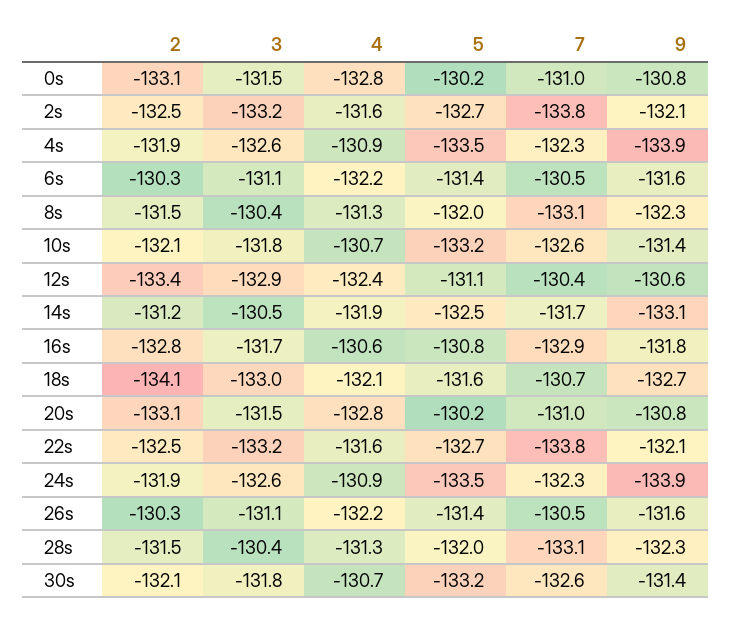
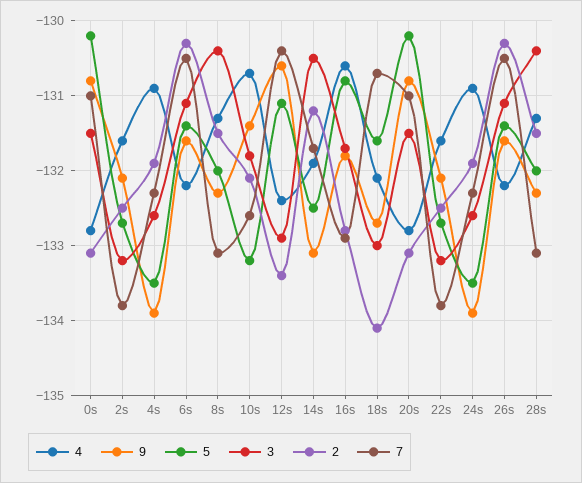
  {
    "2": {
      "0s": -133.1,
      "2s": -132.5,
      "4s": -131.9,
      "6s": -130.3,
      "8s": -131.5,
      "10s": -132.1,
      "12s": -133.4,
      "14s": -131.2,
      "16s": -132.8,
      "18s": -134.1,
      "20s": -133.1,
      "22s": -132.5,
      "24s": -131.9,
      "26s": -130.3,
-     "28s": -131.5,
+     "28s": -131.5
-     "30s": -132.1
    },
    "3": {
      "0s": -131.5,
      "2s": -133.2,
      "4s": -132.6,
      "6s": -131.1,
      "8s": -130.4,
      "10s": -131.8,
      "12s": -132.9,
      "14s": -130.5,
      "16s": -131.7,
      "18s": -133,
      "20s": -131.5,
      "22s": -133.2,
      "24s": -132.6,
      "26s": -131.1,
-     "28s": -130.4,
+     "28s": -130.4
-     "30s": -131.8
    },
    "4": {
      "0s": -132.8,
      "2s": -131.6,
      "4s": -130.9,
      "6s": -132.2,
      "8s": -131.3,
      "10s": -130.7,
      "12s": -132.4,
      "14s": -131.9,
      "16s": -130.6,
      "18s": -132.1,
      "20s": -132.8,
      "22s": -131.6,
      "24s": -130.9,
      "26s": -132.2,
-     "28s": -131.3,
+     "28s": -131.3
-     "30s": -130.7
    },
    "5": {
      "0s": -130.2,
      "2s": -132.7,
      "4s": -133.5,
      "6s": -131.4,
      "8s": -132,
      "10s": -133.2,
      "12s": -131.1,
      "14s": -132.5,
      "16s": -130.8,
      "18s": -131.6,
      "20s": -130.2,
      "22s": -132.7,
      "24s": -133.5,
      "26s": -131.4,
-     "28s": -132,
+     "28s": -132
-     "30s": -133.2
    },
    "7": {
      "0s": -131,
      "2s": -133.8,
      "4s": -132.3,
      "6s": -130.5,
      "8s": -133.1,
      "10s": -132.6,
      "12s": -130.4,
      "14s": -131.7,
      "16s": -132.9,
      "18s": -130.7,
      "20s": -131,
      "22s": -133.8,
      "24s": -132.3,
      "26s": -130.5,
-     "28s": -133.1,
+     "28s": -133.1
-     "30s": -132.6
    },
    "9": {
      "0s": -130.8,
      "2s": -132.1,
      "4s": -133.9,
      "6s": -131.6,
      "8s": -132.3,
      "10s": -131.4,
      "12s": -130.6,
      "14s": -133.1,
      "16s": -131.8,
      "18s": -132.7,
      "20s": -130.8,
      "22s": -132.1,
      "24s": -133.9,
      "26s": -131.6,
-     "28s": -132.3,
+     "28s": -132.3
-     "30s": -131.4
    }
  }

